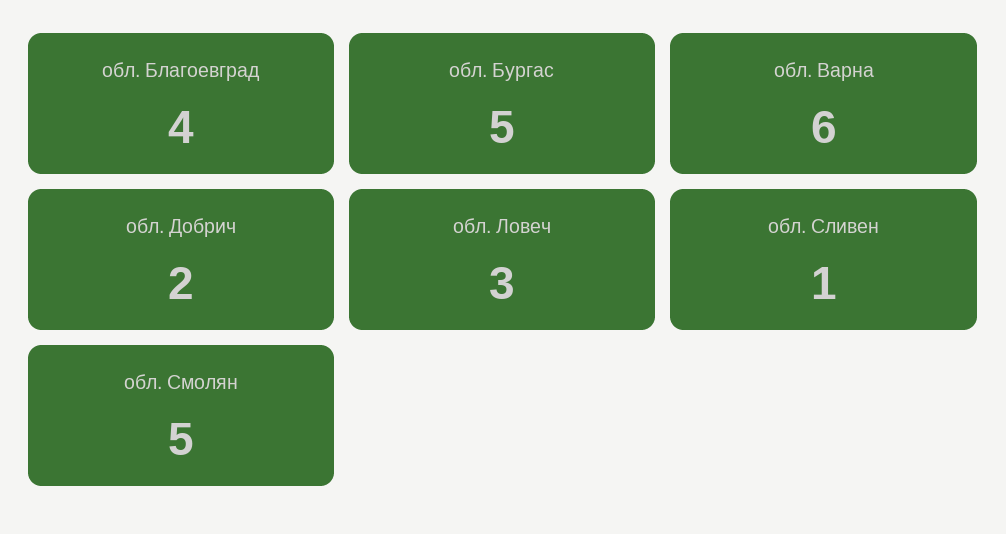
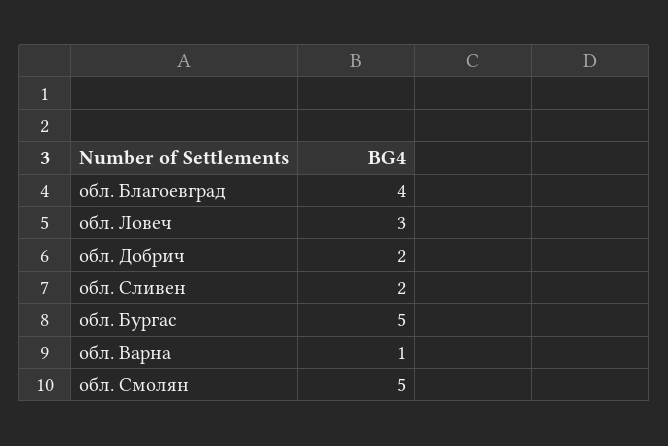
  {
    "обл. Благоевград": 4,
    "обл. Бургас": 5,
-   "обл. Варна": 6,
+   "обл. Варна": 1,
    "обл. Добрич": 2,
    "обл. Ловеч": 3,
-   "обл. Сливен": 1,
+   "обл. Сливен": 2,
    "обл. Смолян": 5
  }

